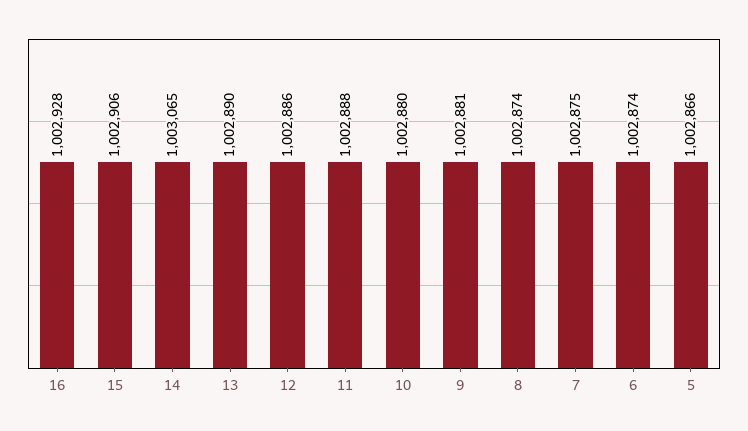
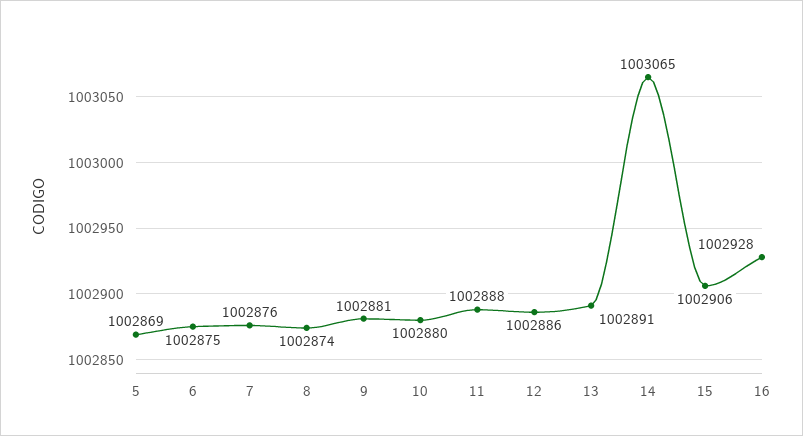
  {
    "16": 1002928,
    "15": 1002906,
    "14": 1003065,
-   "13": 1002890,
+   "13": 1002891,
    "12": 1002886,
    "11": 1002888,
    "10": 1002880,
    "9": 1002881,
    "8": 1002874,
-   "7": 1002875,
+   "7": 1002876,
-   "6": 1002874,
+   "6": 1002875,
-   "5": 1002866
+   "5": 1002869
  }

